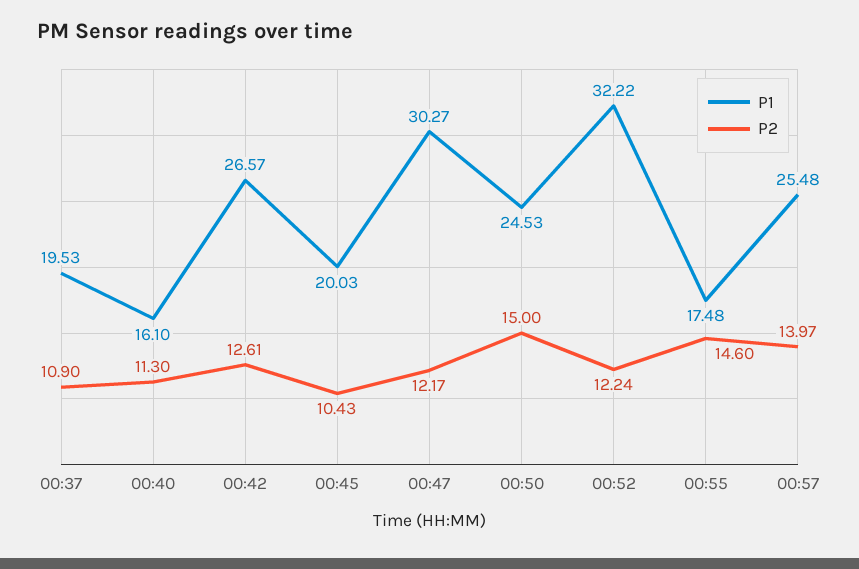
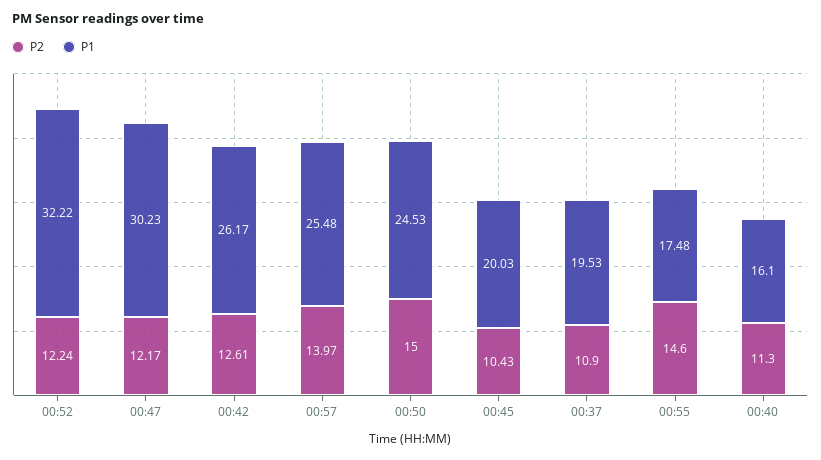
  {
    "P1": {
      "00:37": 19.53,
      "00:40": 16.1,
-     "00:42": 26.57,
+     "00:42": 26.17,
      "00:45": 20.03,
-     "00:47": 30.27,
+     "00:47": 30.23,
      "00:50": 24.53,
      "00:52": 32.22,
      "00:55": 17.48,
      "00:57": 25.48
    },
    "P2": {
      "00:37": 10.9,
      "00:40": 11.3,
      "00:42": 12.61,
      "00:45": 10.43,
      "00:47": 12.17,
      "00:50": 15,
      "00:52": 12.24,
      "00:55": 14.6,
      "00:57": 13.97
    }
  }

